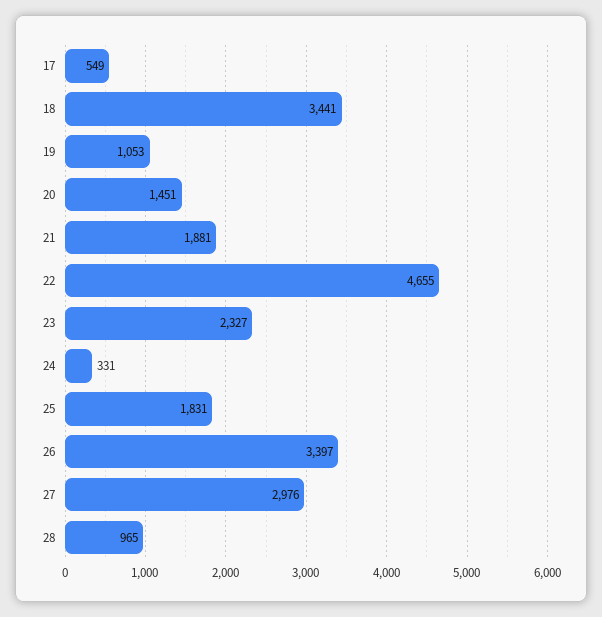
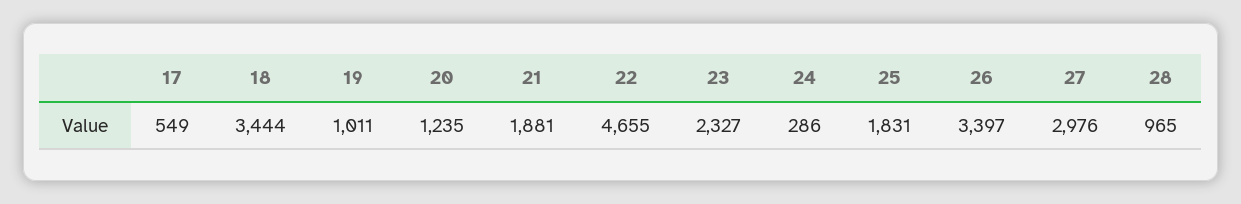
  {
    "17": 549,
-   "18": 3441,
+   "18": 3444,
-   "19": 1053,
+   "19": 1011,
-   "20": 1451,
+   "20": 1235,
    "21": 1881,
    "22": 4655,
    "23": 2327,
-   "24": 331,
+   "24": 286,
    "25": 1831,
    "26": 3397,
    "27": 2976,
    "28": 965
  }

